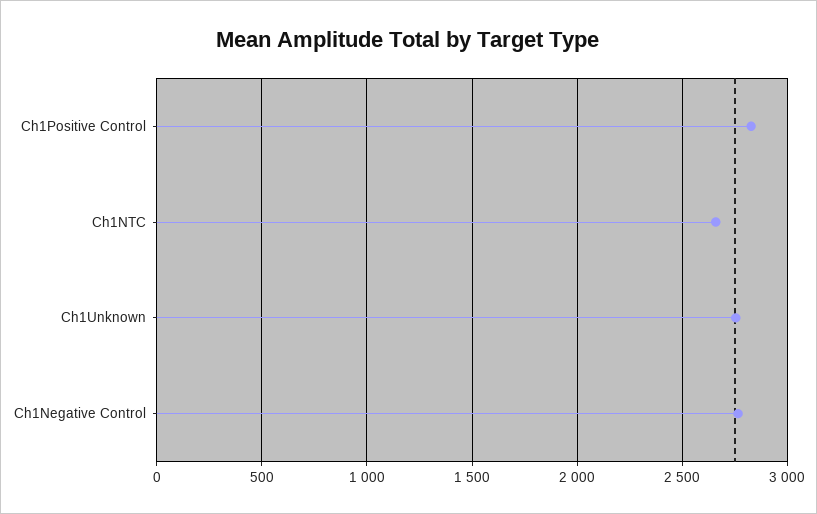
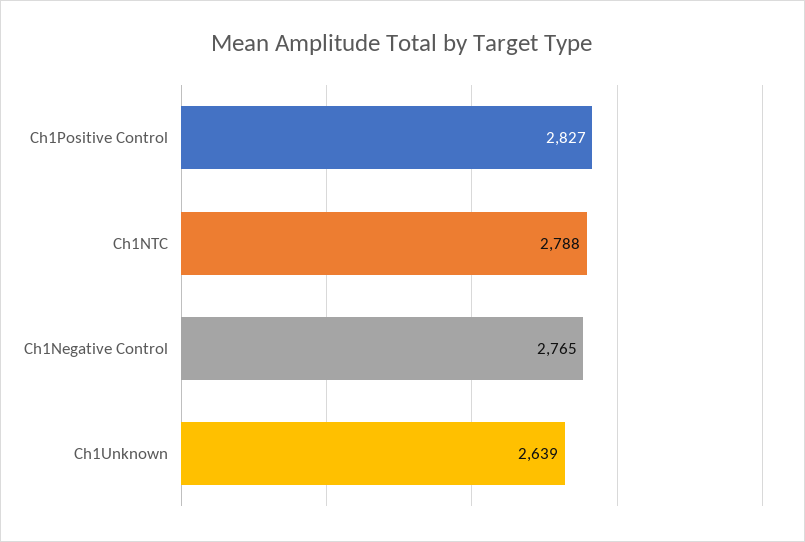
  {
    "Ch1Positive Control": 2827,
-   "Ch1NTC": 2650,
+   "Ch1NTC": 2788,
-   "Ch1Unknown": 2750,
+   "Ch1Unknown": 2639,
    "Ch1Negative Control": 2765
  }

